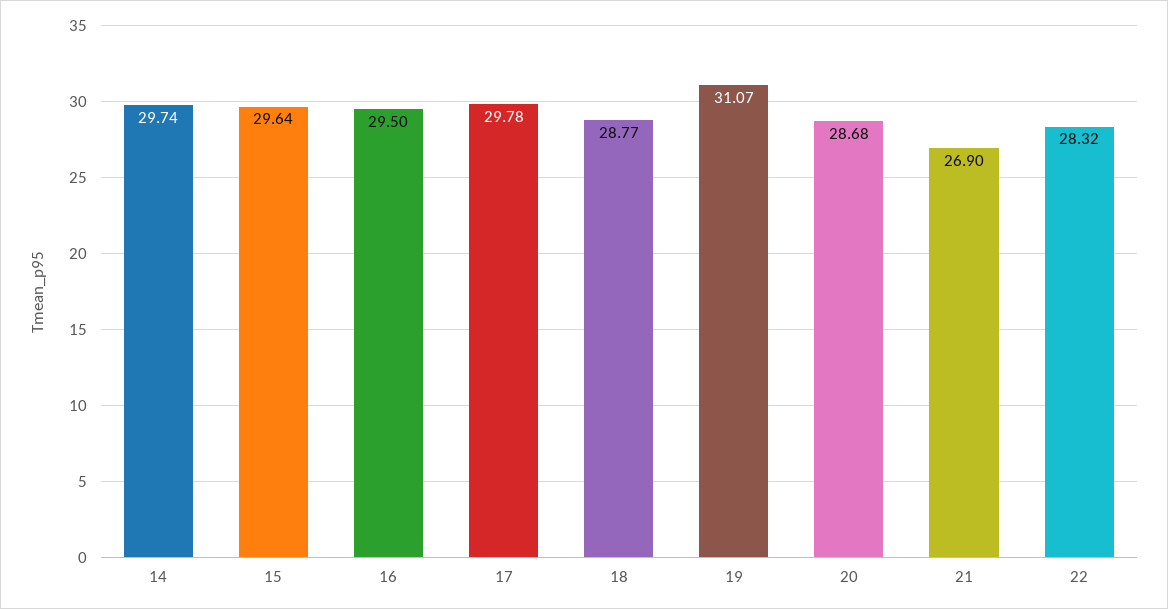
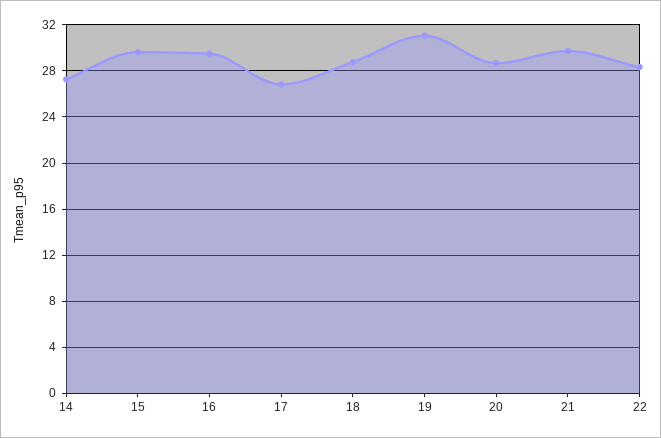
  {
-   "14": 29.74,
+   "14": 27,
    "15": 29.64,
    "16": 29.5,
-   "17": 29.78,
+   "17": 27,
    "18": 28.77,
    "19": 31.07,
    "20": 28.68,
-   "21": 26.9,
+   "21": 30,
    "22": 28.32
  }

